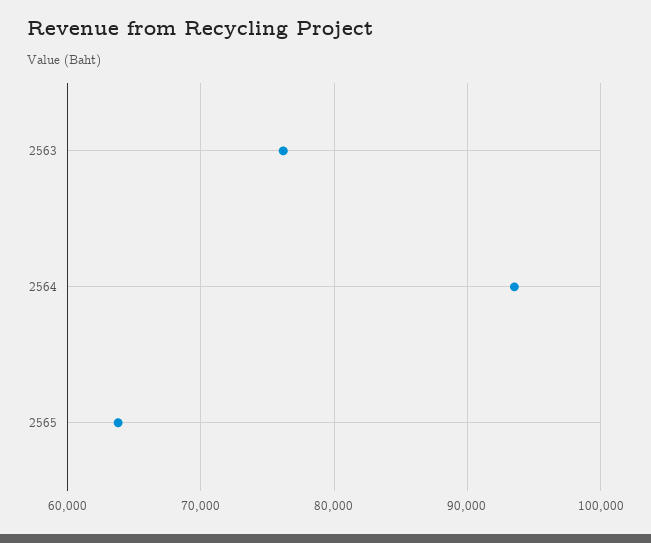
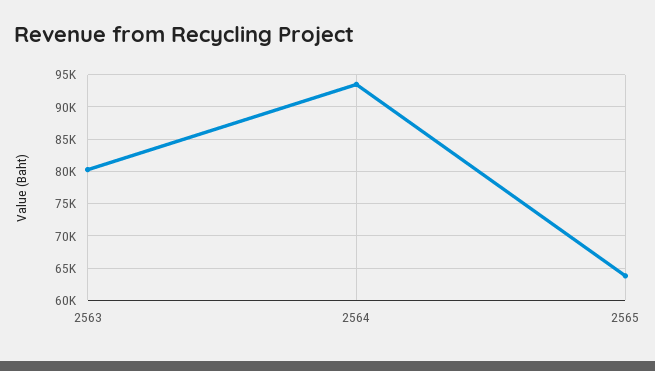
  {
-   "2563": 76000,
+   "2563": 80000,
    "2564": 94000,
    "2565": 64000
  }

